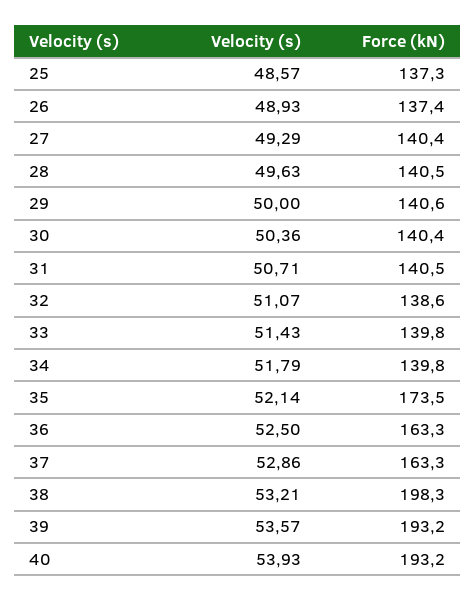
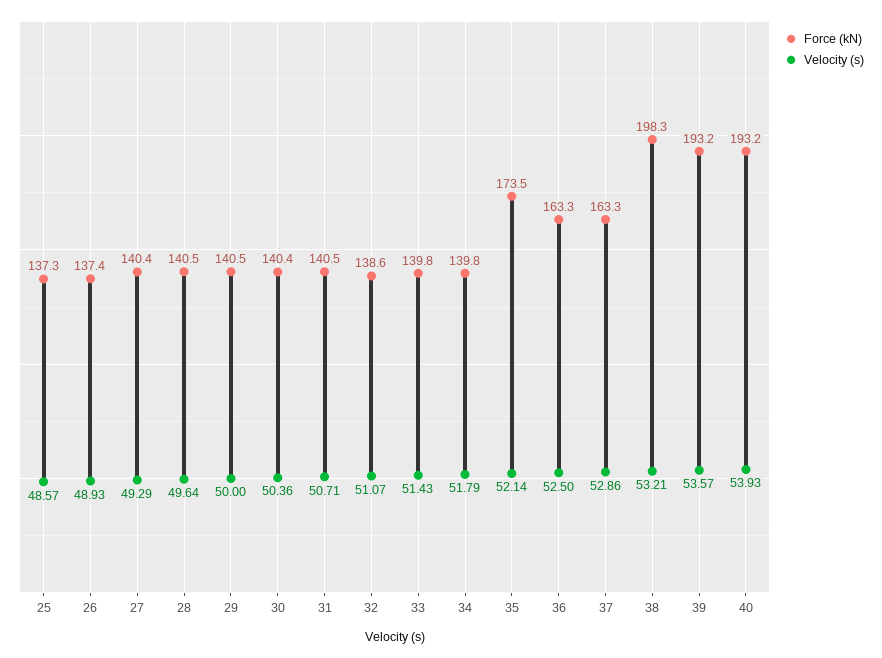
  {
    "Velocity (s)": {
      "25": 48.57,
      "26": 48.93,
      "27": 49.29,
-     "28": 49.63,
+     "28": 49.64,
      "29": 50,
      "30": 50.36,
      "31": 50.71,
      "32": 51.07,
      "33": 51.43,
      "34": 51.79,
      "35": 52.14,
      "36": 52.5,
      "37": 52.86,
      "38": 53.21,
      "39": 53.57,
      "40": 53.93
    },
    "Force (kN)": {
      "25": 137.3,
      "26": 137.4,
      "27": 140.4,
      "28": 140.5,
-     "29": 140.6,
+     "29": 140.5,
      "30": 140.4,
      "31": 140.5,
      "32": 138.6,
      "33": 139.8,
      "34": 139.8,
      "35": 173.5,
      "36": 163.3,
      "37": 163.3,
      "38": 198.3,
      "39": 193.2,
      "40": 193.2
    }
  }

